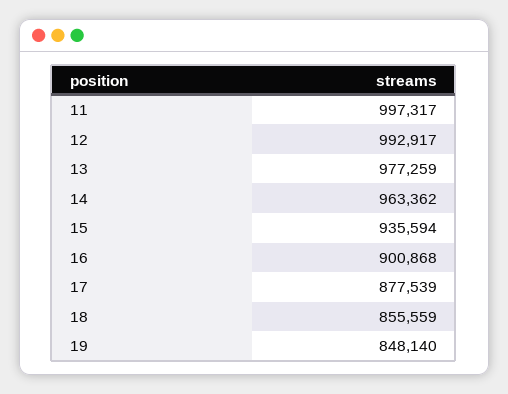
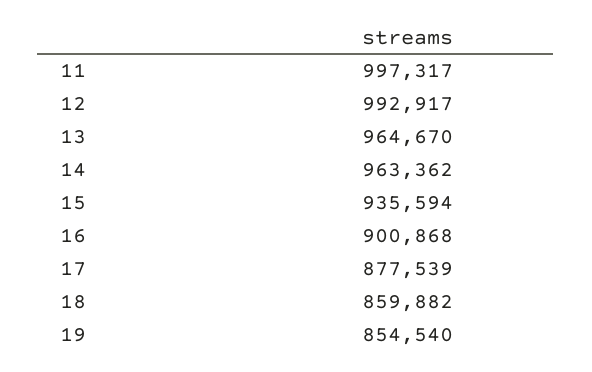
  {
    "11": 997317,
    "12": 992917,
-   "13": 977259,
+   "13": 964670,
    "14": 963362,
    "15": 935594,
    "16": 900868,
    "17": 877539,
-   "18": 855559,
+   "18": 859882,
-   "19": 848140
+   "19": 854540
  }

